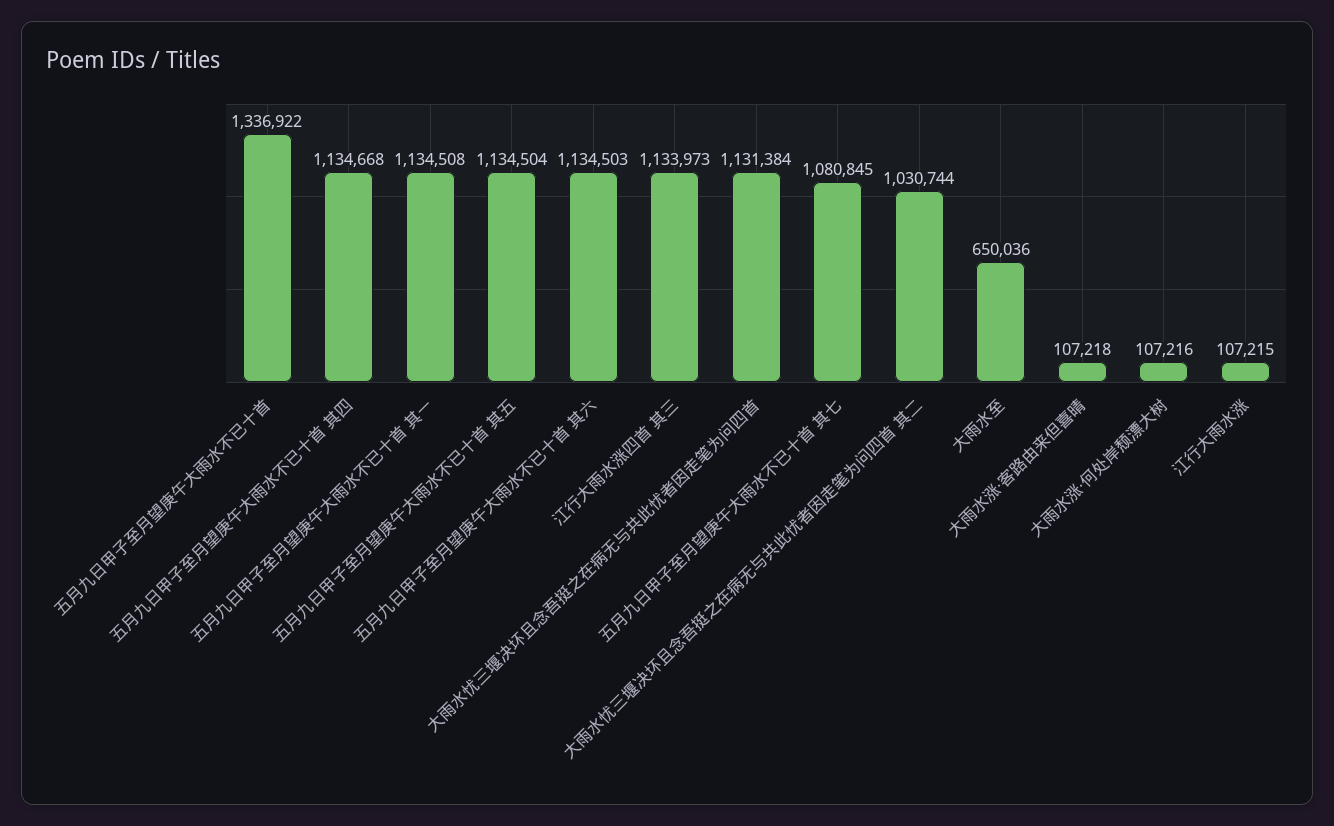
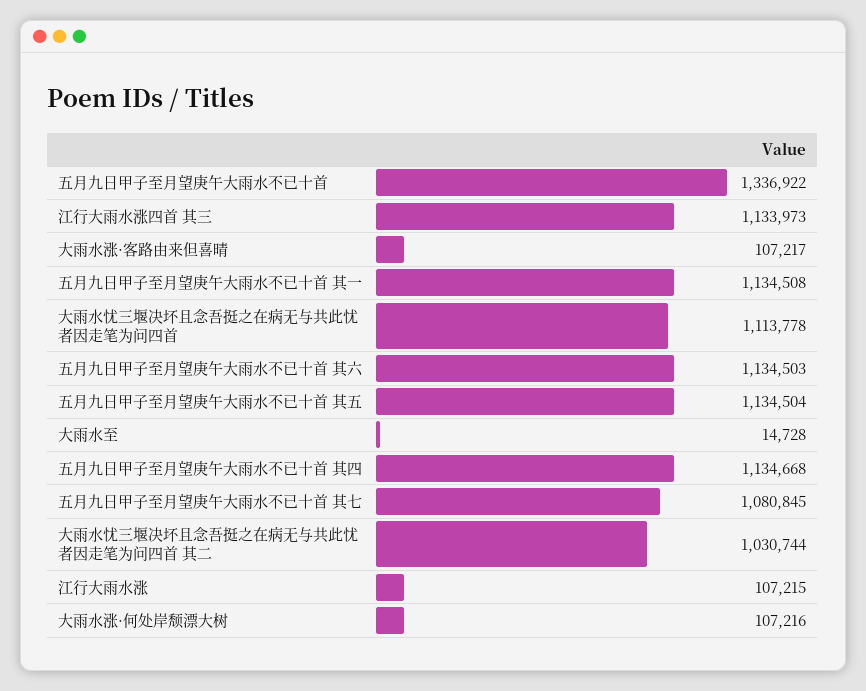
  {
    "五月九日甲子至月望庚午大雨水不已十首": 1336922,
    "五月九日甲子至月望庚午大雨水不已十首 其四": 1134668,
    "五月九日甲子至月望庚午大雨水不已十首 其一": 1134508,
    "五月九日甲子至月望庚午大雨水不已十首 其五": 1134504,
    "五月九日甲子至月望庚午大雨水不已十首 其六": 1134503,
    "江行大雨水涨四首 其三": 1133973,
-   "大雨水忧三堰决坏且念吾挺之在病无与共此忧者因走笔为问四首": 1131384,
+   "大雨水忧三堰决坏且念吾挺之在病无与共此忧者因走笔为问四首": 1113778,
    "五月九日甲子至月望庚午大雨水不已十首 其七": 1080845,
    "大雨水忧三堰决坏且念吾挺之在病无与共此忧者因走笔为问四首 其二": 1030744,
-   "大雨水至": 650036,
+   "大雨水至": 14728,
-   "大雨水涨·客路由来但喜晴": 107218,
+   "大雨水涨·客路由来但喜晴": 107217,
    "大雨水涨·何处岸颓漂大树": 107216,
    "江行大雨水涨": 107215
  }

